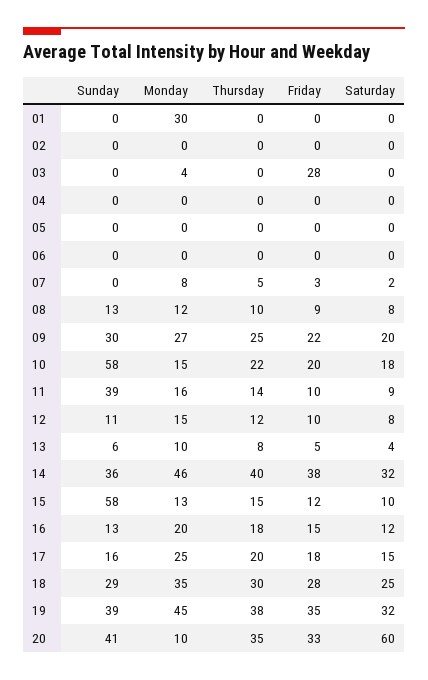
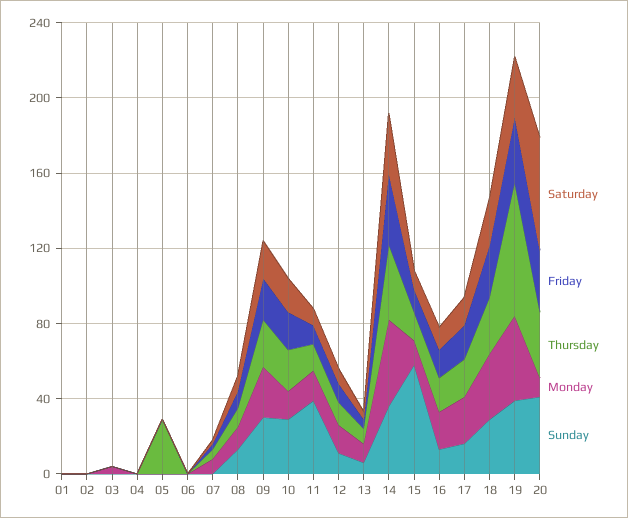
  {
    "Sunday": {
      "01": 0,
      "02": 0,
      "03": 0,
      "04": 0,
      "05": 0,
      "06": 0,
      "07": 0,
      "08": 13,
      "09": 30,
-     "10": 58,
+     "10": 30,
      "11": 39,
      "12": 11,
      "13": 6,
      "14": 36,
      "15": 58,
      "16": 13,
      "17": 16,
      "18": 29,
      "19": 39,
      "20": 41
    },
    "Monday": {
-     "01": 30,
+     "01": 0,
      "02": 0,
      "03": 4,
      "04": 0,
      "05": 0,
      "06": 0,
      "07": 8,
      "08": 12,
      "09": 27,
      "10": 15,
      "11": 16,
      "12": 15,
      "13": 10,
      "14": 46,
      "15": 13,
      "16": 20,
      "17": 25,
      "18": 35,
      "19": 45,
      "20": 10
    },
    "Thursday": {
      "01": 0,
      "02": 0,
      "03": 0,
      "04": 0,
-     "05": 0,
+     "05": 30,
      "06": 0,
      "07": 5,
      "08": 10,
      "09": 25,
      "10": 22,
      "11": 14,
      "12": 12,
      "13": 8,
      "14": 40,
      "15": 15,
      "16": 18,
      "17": 20,
      "18": 30,
-     "19": 38,
+     "19": 70,
      "20": 35
    },
    "Friday": {
      "01": 0,
      "02": 0,
-     "03": 28,
+     "03": 0,
      "04": 0,
      "05": 0,
      "06": 0,
      "07": 3,
      "08": 9,
      "09": 22,
      "10": 20,
      "11": 10,
      "12": 10,
      "13": 5,
      "14": 38,
      "15": 12,
      "16": 15,
      "17": 18,
      "18": 28,
      "19": 35,
      "20": 33
    },
    "Saturday": {
      "01": 0,
      "02": 0,
      "03": 0,
      "04": 0,
      "05": 0,
      "06": 0,
      "07": 2,
      "08": 8,
      "09": 20,
      "10": 18,
      "11": 9,
      "12": 8,
      "13": 4,
      "14": 32,
      "15": 10,
      "16": 12,
      "17": 15,
      "18": 25,
      "19": 32,
      "20": 60
    }
  }

